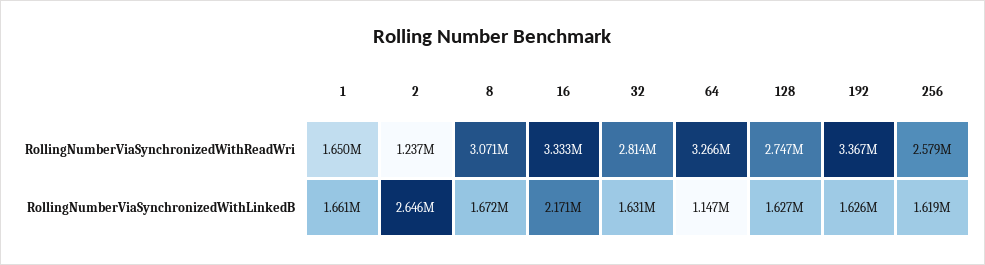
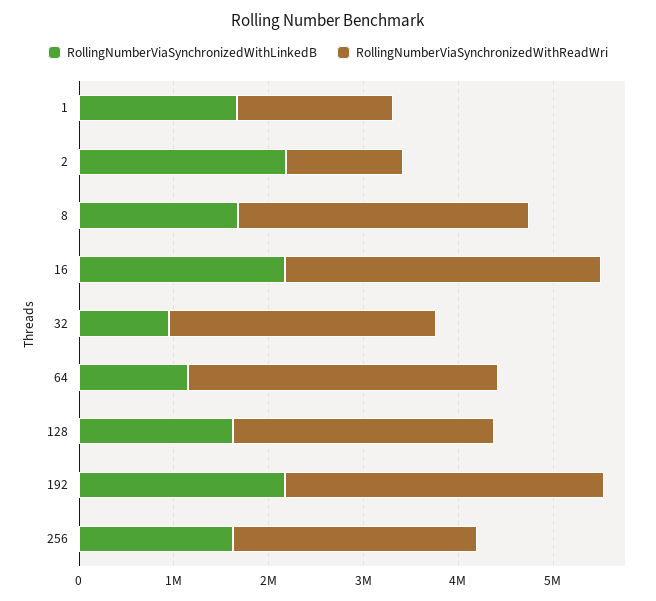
  {
    "RollingNumberViaSynchronizedWithReadWri": {
      "1": 1650000,
      "2": 1237000,
      "8": 3071000,
      "16": 3333000,
      "32": 2814000,
      "64": 3266000,
      "128": 2747000,
      "192": 3367000,
      "256": 2579000
    },
    "RollingNumberViaSynchronizedWithLinkedB": {
      "1": 1661000,
-     "2": 2646000,
+     "2": 2200000,
      "8": 1672000,
      "16": 2171000,
-     "32": 1631000,
+     "32": 1000000,
      "64": 1147000,
      "128": 1627000,
-     "192": 1626000,
+     "192": 2200000,
      "256": 1619000
    }
  }

